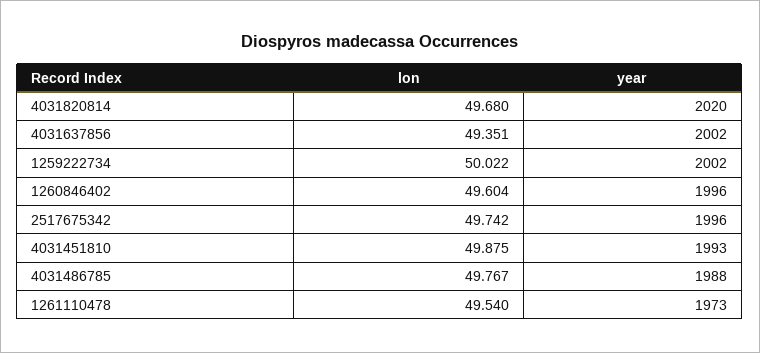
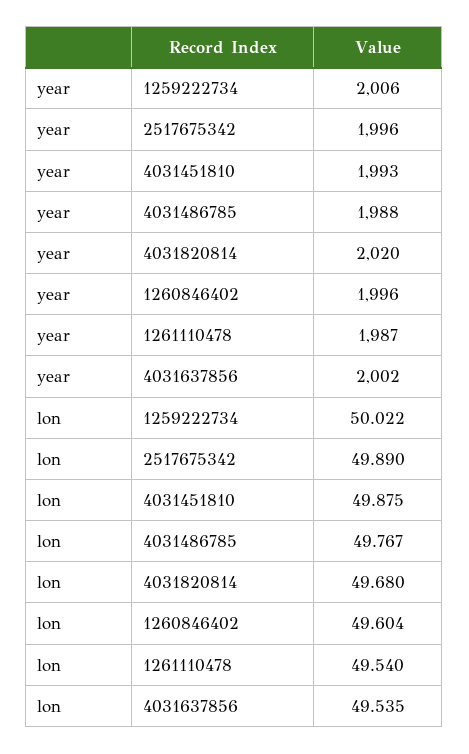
  {
    "lon": {
      "4031820814": 49.68,
-     "4031637856": 49.351,
+     "4031637856": 49.535,
      "1259222734": 50.022,
      "1260846402": 49.604,
-     "2517675342": 49.742,
+     "2517675342": 49.89,
      "4031451810": 49.875,
      "4031486785": 49.767,
      "1261110478": 49.54
    },
    "year": {
      "4031820814": 2020,
      "4031637856": 2002,
-     "1259222734": 2002,
+     "1259222734": 2006,
      "1260846402": 1996,
      "2517675342": 1996,
      "4031451810": 1993,
      "4031486785": 1988,
-     "1261110478": 1973
+     "1261110478": 1987
    }
  }

